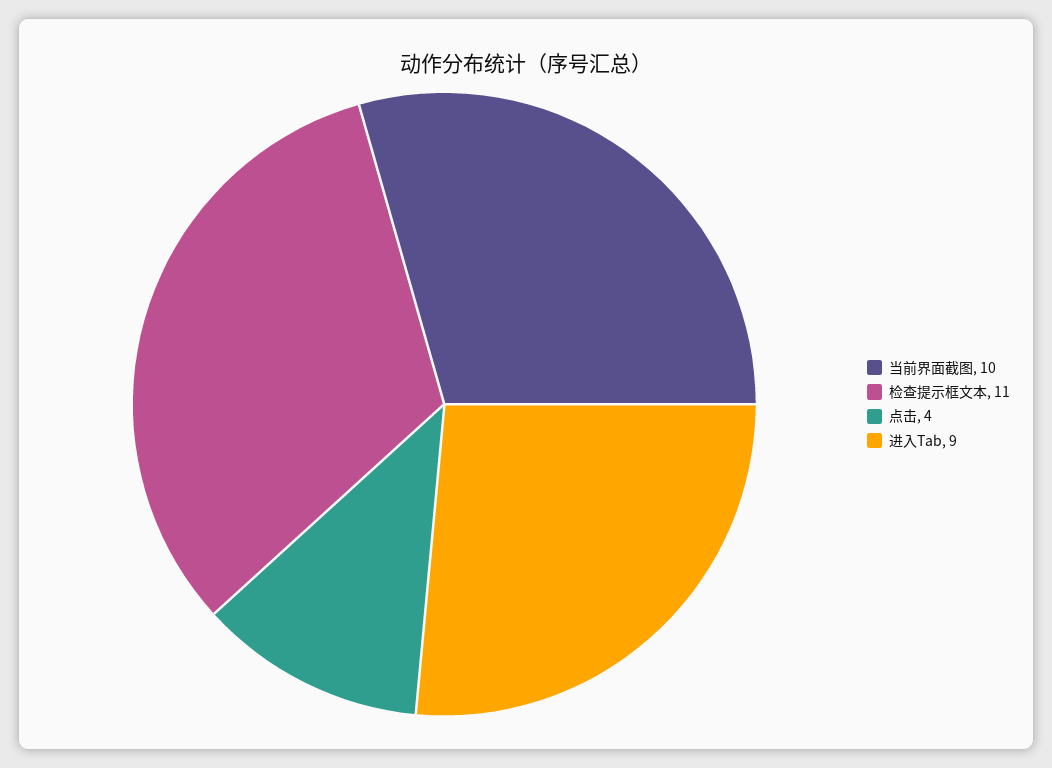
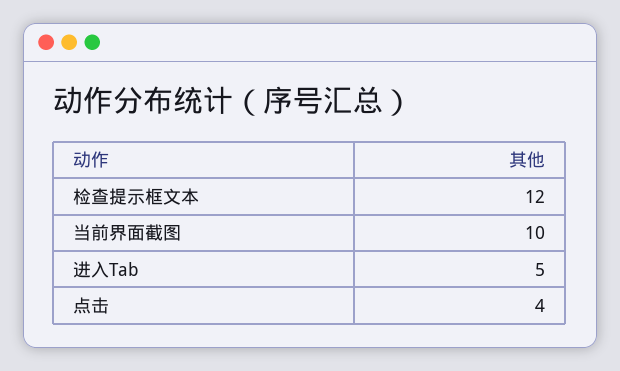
  {
    "当前界面截图": 10,
-   "检查提示框文本": 11,
+   "检查提示框文本": 12,
    "点击": 4,
-   "进入Tab": 9
+   "进入Tab": 5
  }

